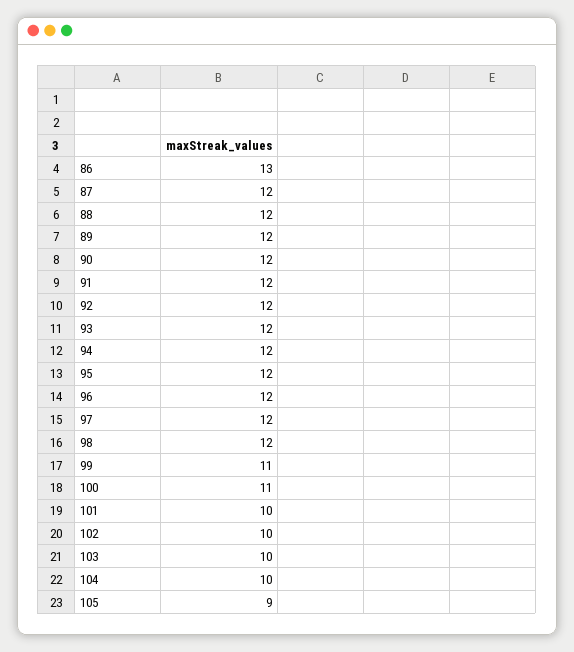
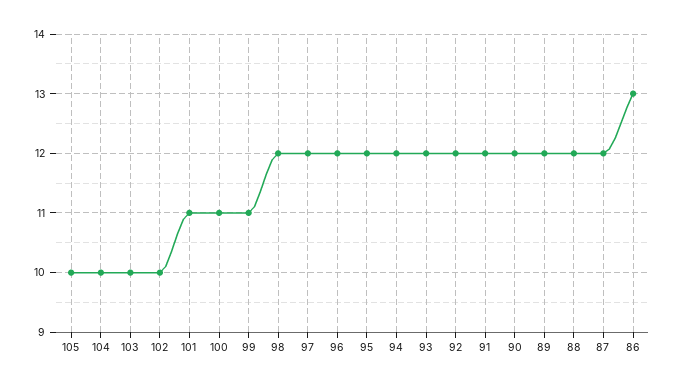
  {
    "86": 13,
    "87": 12,
    "88": 12,
    "89": 12,
    "90": 12,
    "91": 12,
    "92": 12,
    "93": 12,
    "94": 12,
    "95": 12,
    "96": 12,
    "97": 12,
    "98": 12,
    "99": 11,
    "100": 11,
-   "101": 10,
+   "101": 11,
    "102": 10,
    "103": 10,
    "104": 10,
-   "105": 9
+   "105": 10
  }

